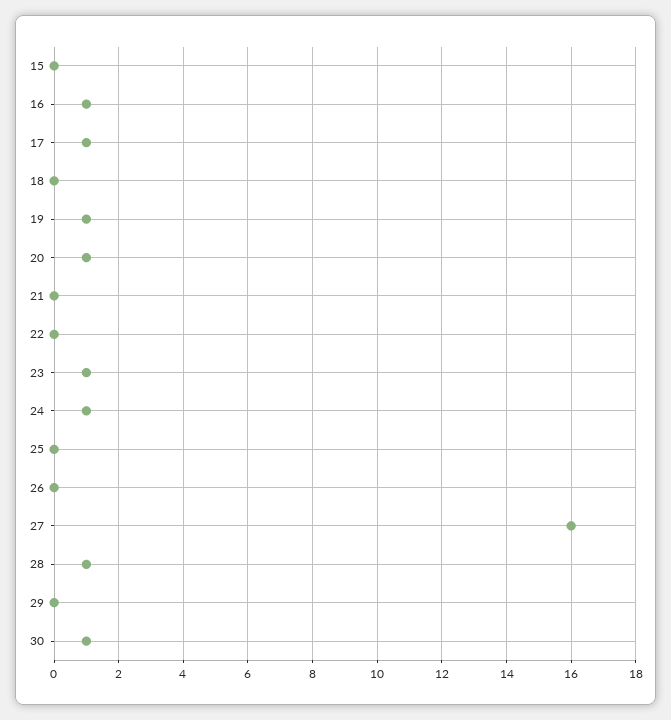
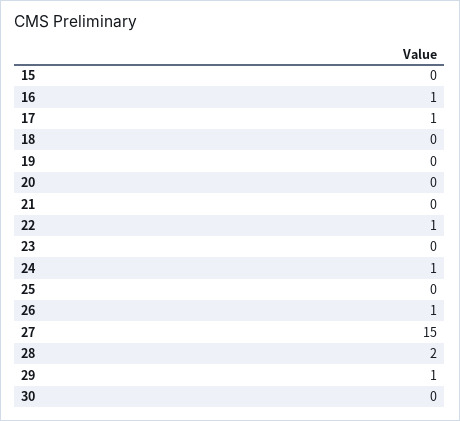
  {
    "15": 0,
    "16": 1,
    "17": 1,
    "18": 0,
-   "19": 1,
+   "19": 0,
-   "20": 1,
+   "20": 0,
    "21": 0,
-   "22": 0,
+   "22": 1,
-   "23": 1,
+   "23": 0,
    "24": 1,
    "25": 0,
-   "26": 0,
+   "26": 1,
-   "27": 16,
+   "27": 15,
-   "28": 1,
+   "28": 2,
-   "29": 0,
+   "29": 1,
-   "30": 1
+   "30": 0
  }

